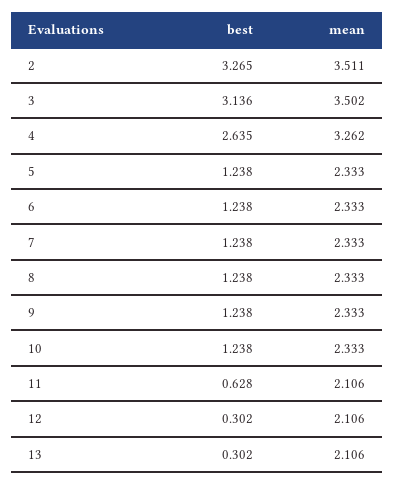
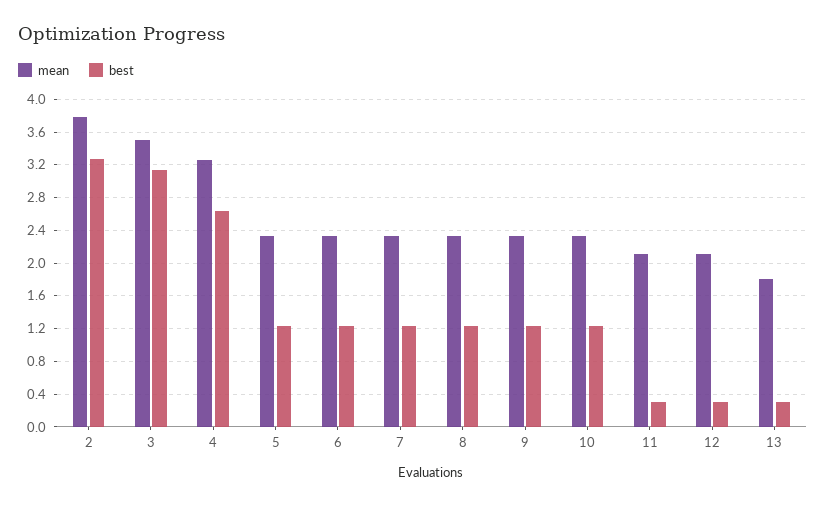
  {
    "best": {
      "2": 3.265,
      "3": 3.136,
      "4": 2.635,
      "5": 1.238,
      "6": 1.238,
      "7": 1.238,
      "8": 1.238,
      "9": 1.238,
      "10": 1.238,
-     "11": 0.628,
+     "11": 0.3,
      "12": 0.302,
      "13": 0.302
    },
    "mean": {
-     "2": 3.511,
+     "2": 3.8,
      "3": 3.502,
      "4": 3.262,
      "5": 2.333,
      "6": 2.333,
      "7": 2.333,
      "8": 2.333,
      "9": 2.333,
      "10": 2.333,
      "11": 2.106,
      "12": 2.106,
-     "13": 2.106
+     "13": 1.8
    }
  }

